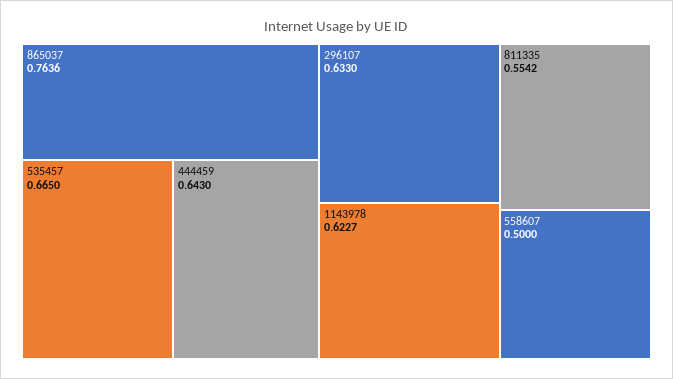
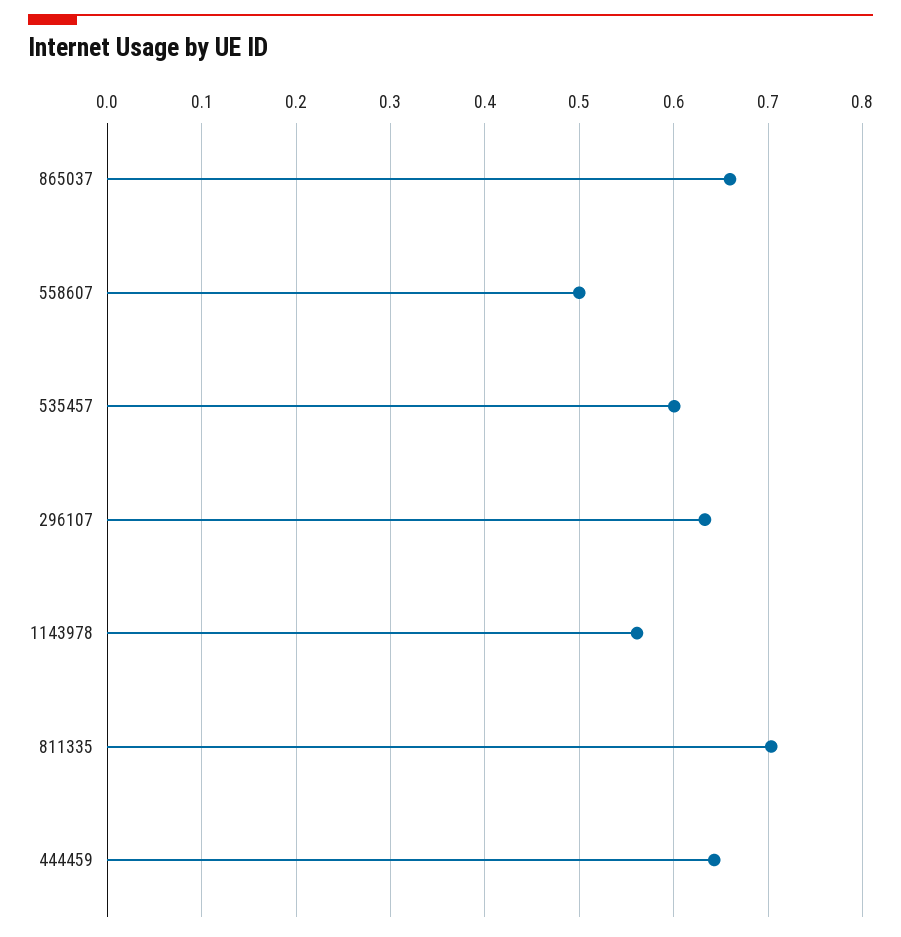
  {
-   "865037": 0.7636,
+   "865037": 0.66,
-   "535457": 0.665,
+   "535457": 0.6,
    "444459": 0.643,
    "296107": 0.633,
-   "1143978": 0.6227,
+   "1143978": 0.56,
-   "811335": 0.5542,
+   "811335": 0.7,
    "558607": 0.5
  }

